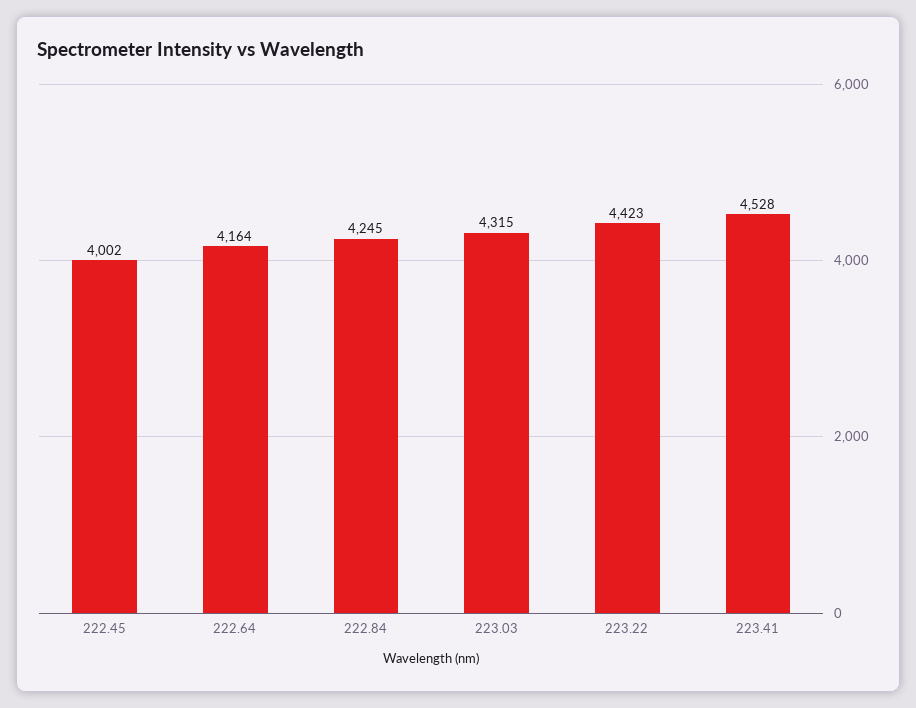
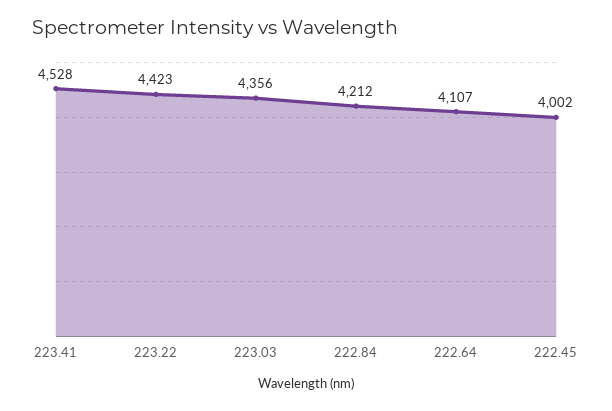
  {
    "222.45": 4002,
-   "222.64": 4164,
+   "222.64": 4107,
-   "222.84": 4245,
+   "222.84": 4212,
-   "223.03": 4315,
+   "223.03": 4356,
    "223.22": 4423,
    "223.41": 4528
  }

